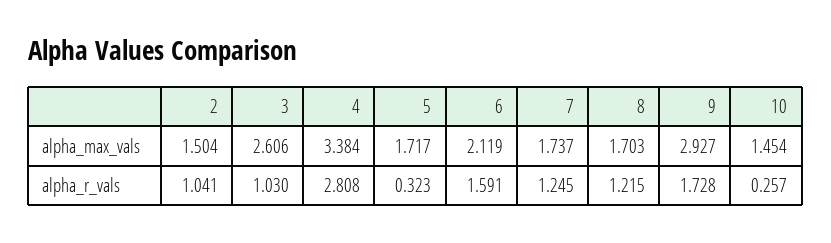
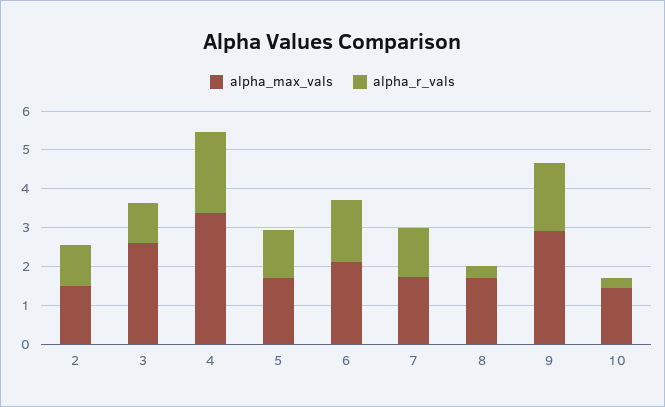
  {
    "alpha_max_vals": {
      "2": 1.504,
      "3": 2.606,
      "4": 3.384,
      "5": 1.717,
      "6": 2.119,
      "7": 1.737,
      "8": 1.703,
      "9": 2.927,
      "10": 1.454
    },
    "alpha_r_vals": {
      "2": 1.041,
      "3": 1.03,
-     "4": 2.808,
+     "4": 2,
-     "5": 0.323,
+     "5": 1.25,
      "6": 1.591,
      "7": 1.245,
-     "8": 1.215,
+     "8": 0.25,
      "9": 1.728,
      "10": 0.257
    }
  }

